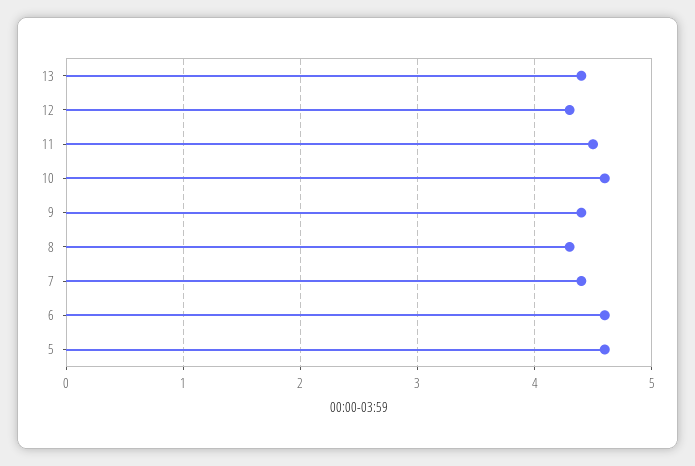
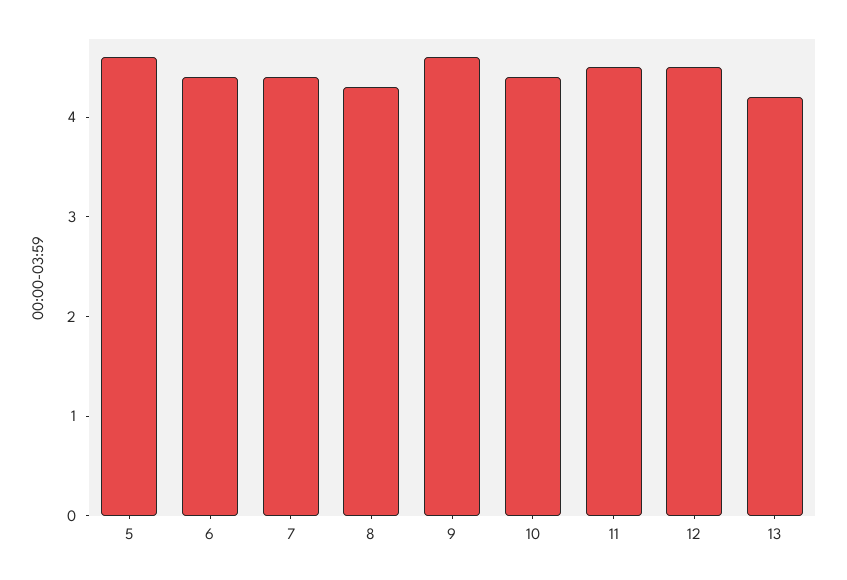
  {
-   "13": 4.4,
+   "13": 4.2,
-   "12": 4.3,
+   "12": 4.5,
    "11": 4.5,
-   "10": 4.6,
+   "10": 4.4,
-   "9": 4.4,
+   "9": 4.6,
    "8": 4.3,
    "7": 4.4,
-   "6": 4.6,
+   "6": 4.4,
    "5": 4.6
  }

